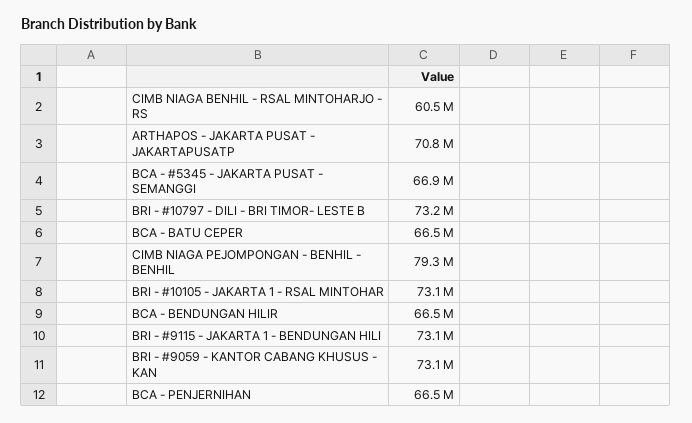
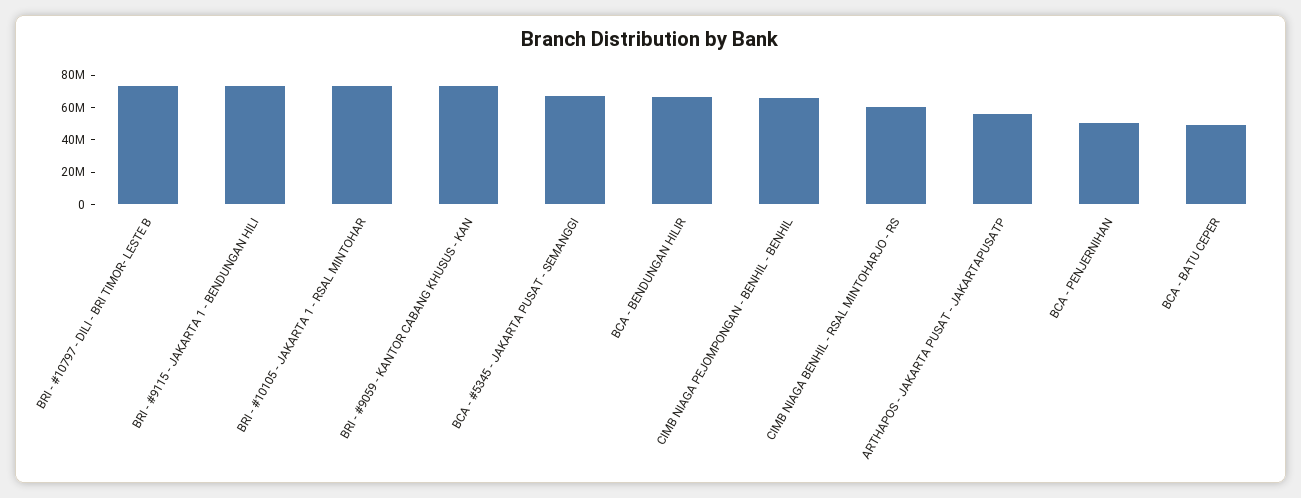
  {
    "CIMB NIAGA BENHIL - RSAL MINTOHARJO - RS": 60500000,
-   "ARTHAPOS - JAKARTA PUSAT - JAKARTAPUSATP": 70800000,
+   "ARTHAPOS - JAKARTA PUSAT - JAKARTAPUSATP": 55000000,
    "BCA - #5345 - JAKARTA PUSAT - SEMANGGI": 66900000,
    "BRI - #10797 - DILI - BRI TIMOR- LESTE B": 73200000,
-   "BCA - BATU CEPER": 66500000,
+   "BCA - BATU CEPER": 50000000,
-   "CIMB NIAGA PEJOMPONGAN - BENHIL - BENHIL": 79300000,
+   "CIMB NIAGA PEJOMPONGAN - BENHIL - BENHIL": 65000000,
    "BRI - #10105 - JAKARTA 1 - RSAL MINTOHAR": 73100000,
    "BCA - BENDUNGAN HILIR": 66500000,
    "BRI - #9115 - JAKARTA 1 - BENDUNGAN HILI": 73100000,
    "BRI - #9059 - KANTOR CABANG KHUSUS - KAN": 73100000,
-   "BCA - PENJERNIHAN": 66500000
+   "BCA - PENJERNIHAN": 50000000
  }

